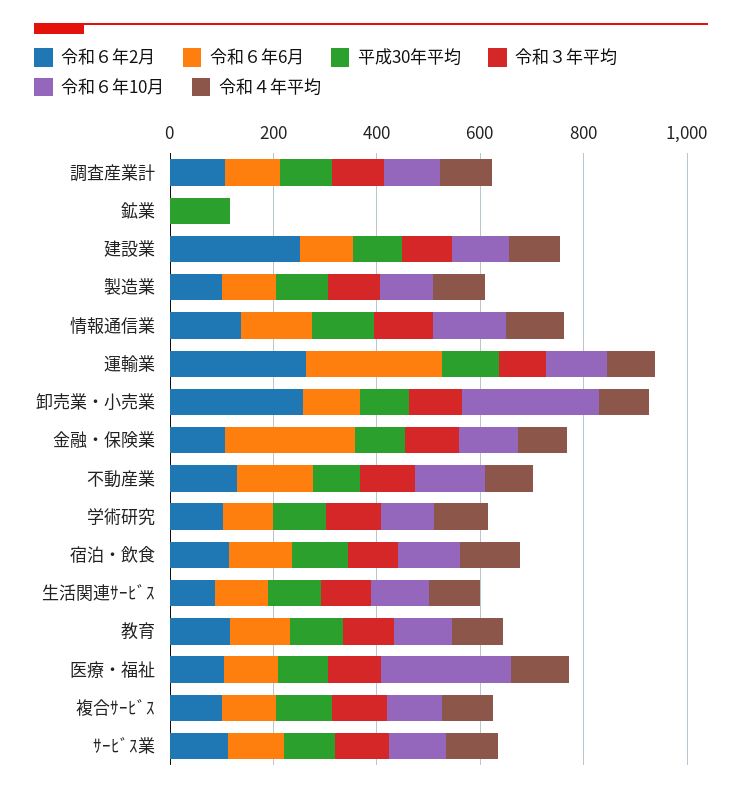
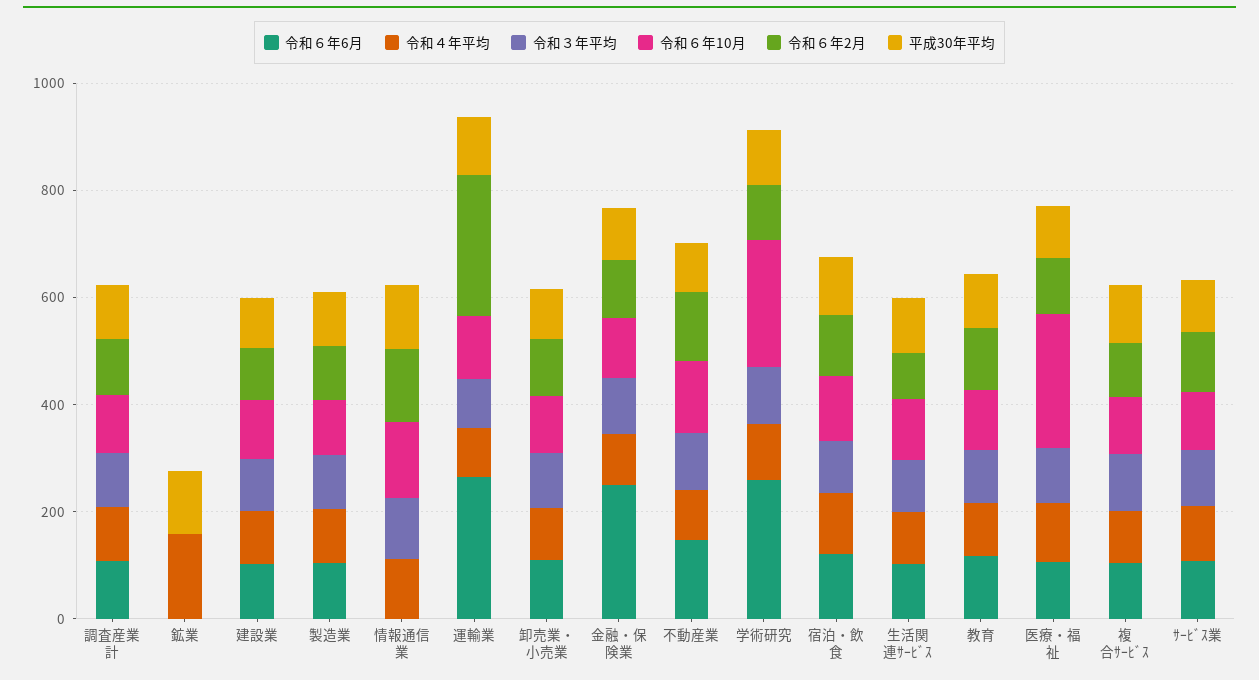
  {
    "令和６年2月": {
      "調査産業計": 100,
      "鉱業": 0,
-     "建設業": 250,
+     "建設業": 100,
      "製造業": 100,
      "情報通信業": 150,
      "運輸業": 250,
-     "卸売業・小売業": 250,
+     "卸売業・小売業": 100,
      "金融・保険業": 100,
      "不動産業": 150,
      "学術研究": 100,
      "宿泊・飲食": 100,
      "生活関連ｻｰﾋﾞｽ": 100,
      "教育": 100,
      "医療・福祉": 100,
      "複合ｻｰﾋﾞｽ": 100,
      "ｻｰﾋﾞｽ業": 100
    },
    "令和６年6月": {
      "調査産業計": 100,
      "鉱業": 0,
      "建設業": 100,
      "製造業": 100,
-     "情報通信業": 150,
+     "情報通信業": 0,
      "運輸業": 250,
      "卸売業・小売業": 100,
      "金融・保険業": 250,
      "不動産業": 150,
-     "学術研究": 100,
+     "学術研究": 250,
      "宿泊・飲食": 100,
      "生活関連ｻｰﾋﾞｽ": 100,
      "教育": 100,
      "医療・福祉": 100,
      "複合ｻｰﾋﾞｽ": 100,
      "ｻｰﾋﾞｽ業": 100
    },
    "平成30年平均": {
      "調査産業計": 100,
      "鉱業": 100,
      "建設業": 100,
      "製造業": 100,
      "情報通信業": 100,
      "運輸業": 100,
      "卸売業・小売業": 100,
      "金融・保険業": 100,
      "不動産業": 100,
      "学術研究": 100,
      "宿泊・飲食": 100,
      "生活関連ｻｰﾋﾞｽ": 100,
      "教育": 100,
      "医療・福祉": 100,
      "複合ｻｰﾋﾞｽ": 100,
      "ｻｰﾋﾞｽ業": 100
    },
    "令和３年平均": {
      "調査産業計": 100,
      "鉱業": 0,
      "建設業": 100,
      "製造業": 100,
      "情報通信業": 100,
      "運輸業": 100,
      "卸売業・小売業": 100,
      "金融・保険業": 100,
      "不動産業": 100,
      "学術研究": 100,
      "宿泊・飲食": 100,
      "生活関連ｻｰﾋﾞｽ": 100,
      "教育": 100,
      "医療・福祉": 100,
      "複合ｻｰﾋﾞｽ": 100,
      "ｻｰﾋﾞｽ業": 100
    },
    "令和６年10月": {
      "調査産業計": 100,
      "鉱業": 0,
      "建設業": 100,
      "製造業": 100,
      "情報通信業": 150,
      "運輸業": 100,
-     "卸売業・小売業": 250,
+     "卸売業・小売業": 100,
      "金融・保険業": 100,
      "不動産業": 150,
-     "学術研究": 100,
+     "学術研究": 250,
      "宿泊・飲食": 100,
      "生活関連ｻｰﾋﾞｽ": 100,
      "教育": 100,
      "医療・福祉": 250,
      "複合ｻｰﾋﾞｽ": 100,
      "ｻｰﾋﾞｽ業": 100
    },
    "令和４年平均": {
      "調査産業計": 100,
-     "鉱業": 0,
+     "鉱業": 150,
      "建設業": 100,
      "製造業": 100,
      "情報通信業": 100,
      "運輸業": 100,
      "卸売業・小売業": 100,
      "金融・保険業": 100,
      "不動産業": 100,
      "学術研究": 100,
      "宿泊・飲食": 100,
      "生活関連ｻｰﾋﾞｽ": 100,
      "教育": 100,
      "医療・福祉": 100,
      "複合ｻｰﾋﾞｽ": 100,
      "ｻｰﾋﾞｽ業": 100
    }
  }

